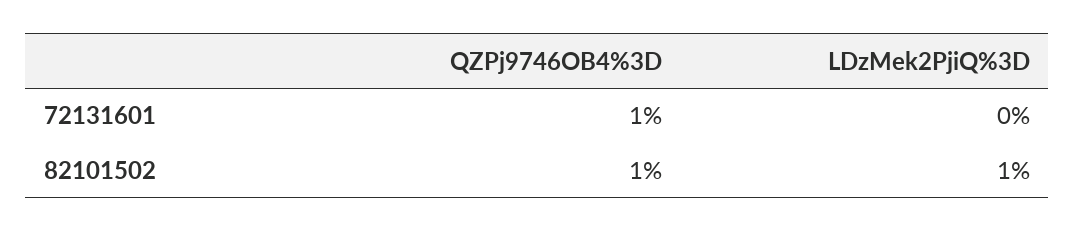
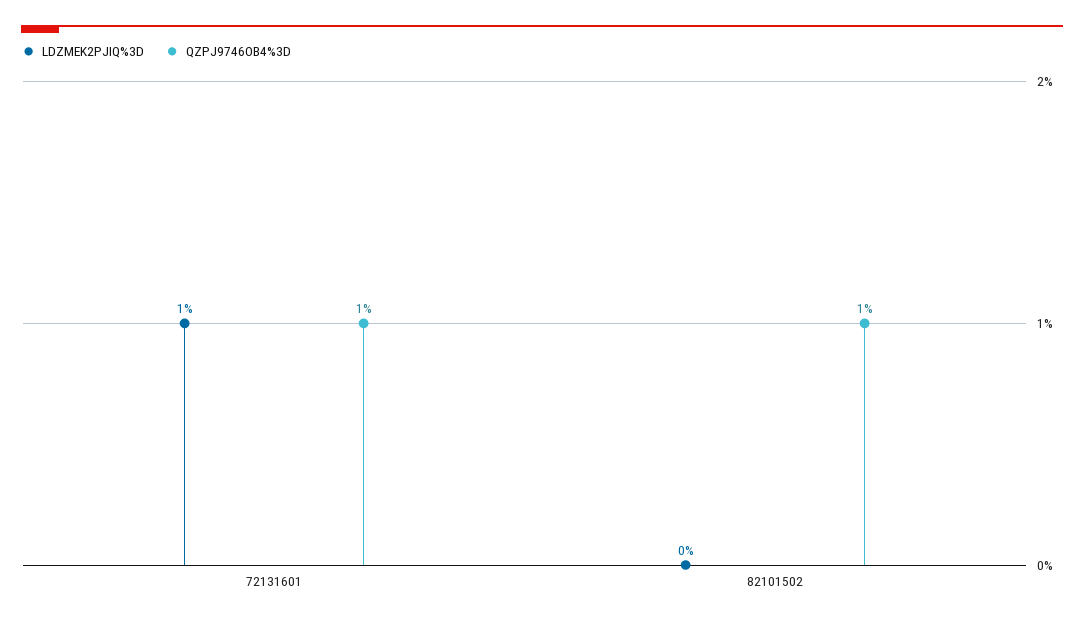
  {
    "QZPj9746OB4%3D": {
      "72131601": 1,
      "82101502": 1
    },
    "LDzMek2PjiQ%3D": {
-     "72131601": 0,
+     "72131601": 1,
-     "82101502": 1
+     "82101502": 0
    }
  }

